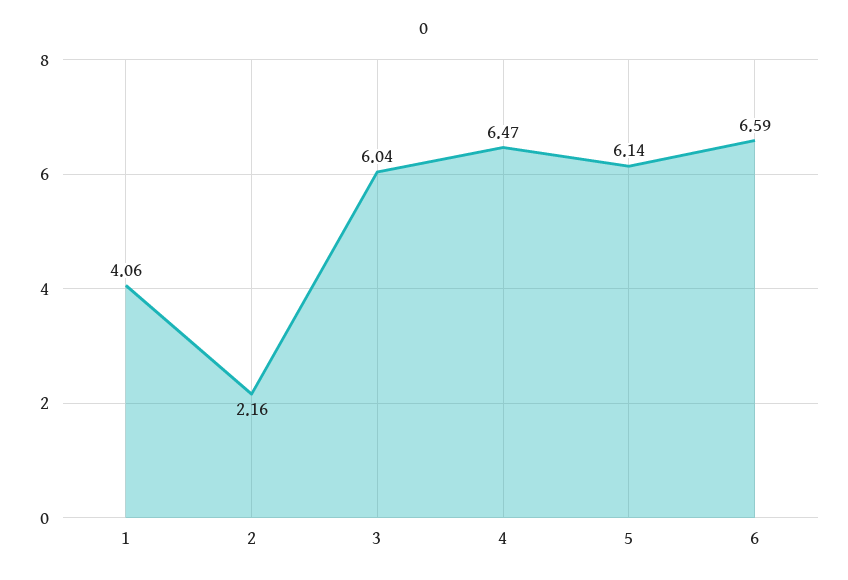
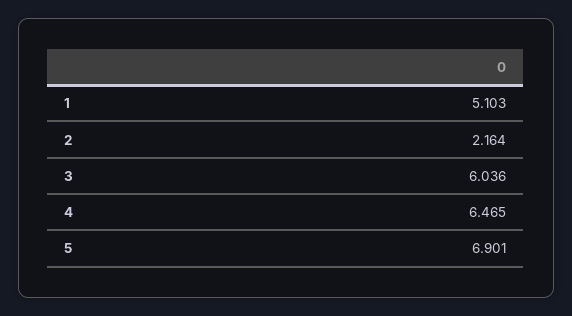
  {
-   "1": 4.06,
+   "1": 5.103,
    "2": 2.164,
    "3": 6.036,
    "4": 6.465,
-   "5": 6.14,
+   "5": 6.901
-   "6": 6.59
  }

